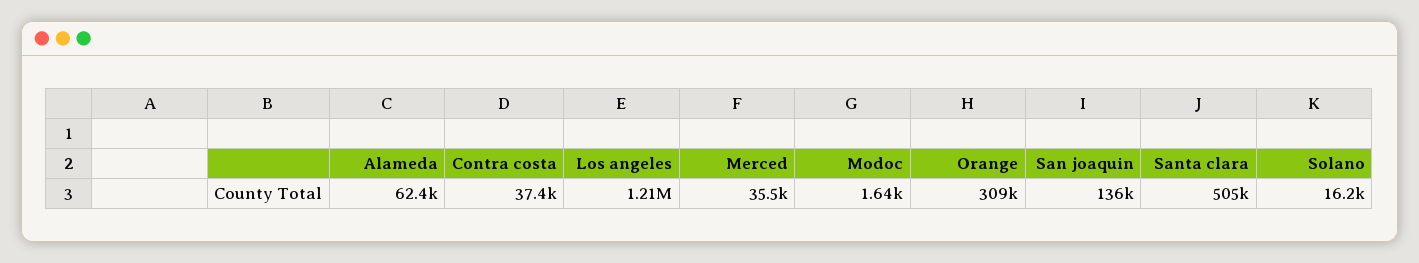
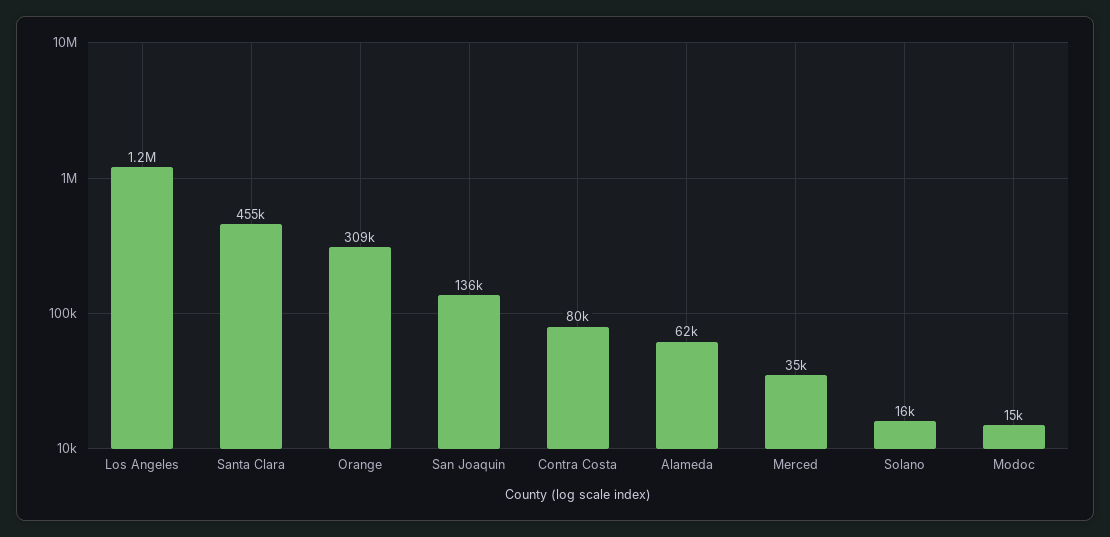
  {
    "Alameda": 62400,
-   "Contra costa": 37400,
+   "Contra costa": 80000,
    "Los angeles": 1210000,
    "Merced": 35500,
-   "Modoc": 1640,
+   "Modoc": 15000,
    "Orange": 309000,
    "San joaquin": 136000,
-   "Santa clara": 505000,
+   "Santa clara": 455000,
    "Solano": 16200
  }

